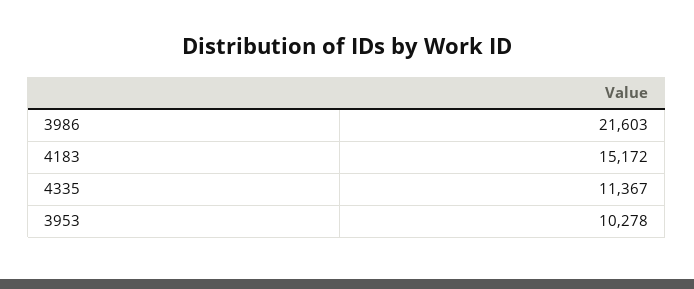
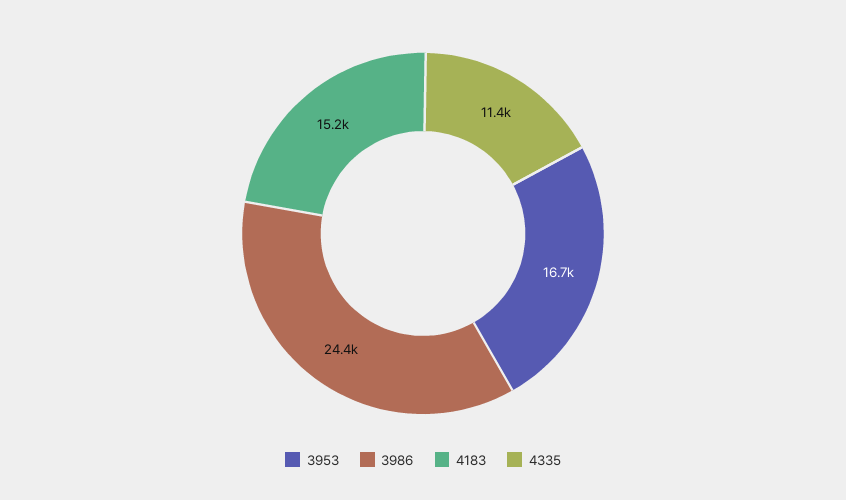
  {
-   "3986": 21603,
+   "3986": 24400,
    "4183": 15172,
    "4335": 11367,
-   "3953": 10278
+   "3953": 16700
  }

